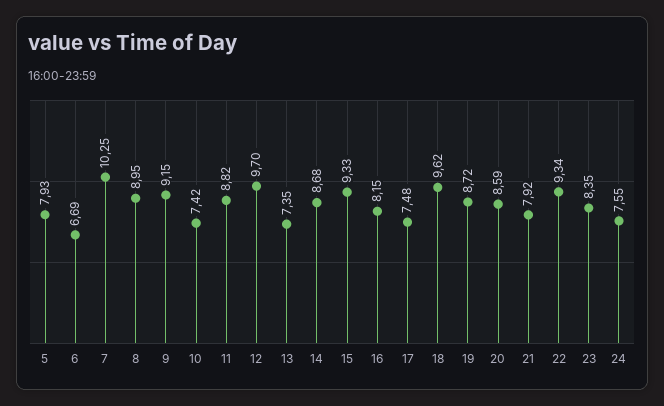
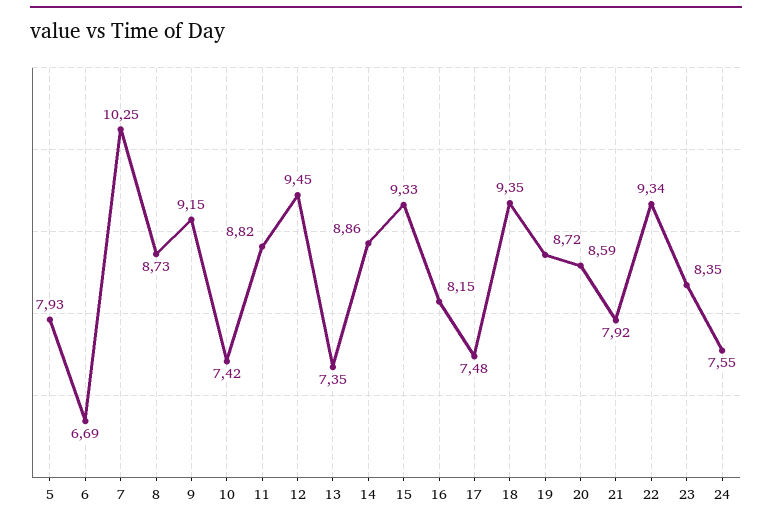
  {
    "5": 7.93,
    "6": 6.69,
    "7": 10.25,
-   "8": 8.95,
+   "8": 8.73,
    "9": 9.15,
    "10": 7.42,
    "11": 8.82,
-   "12": 9.7,
+   "12": 9.45,
    "13": 7.35,
-   "14": 8.68,
+   "14": 8.86,
    "15": 9.33,
    "16": 8.15,
    "17": 7.48,
-   "18": 9.62,
+   "18": 9.35,
    "19": 8.72,
    "20": 8.59,
    "21": 7.92,
    "22": 9.34,
    "23": 8.35,
    "24": 7.55
  }

